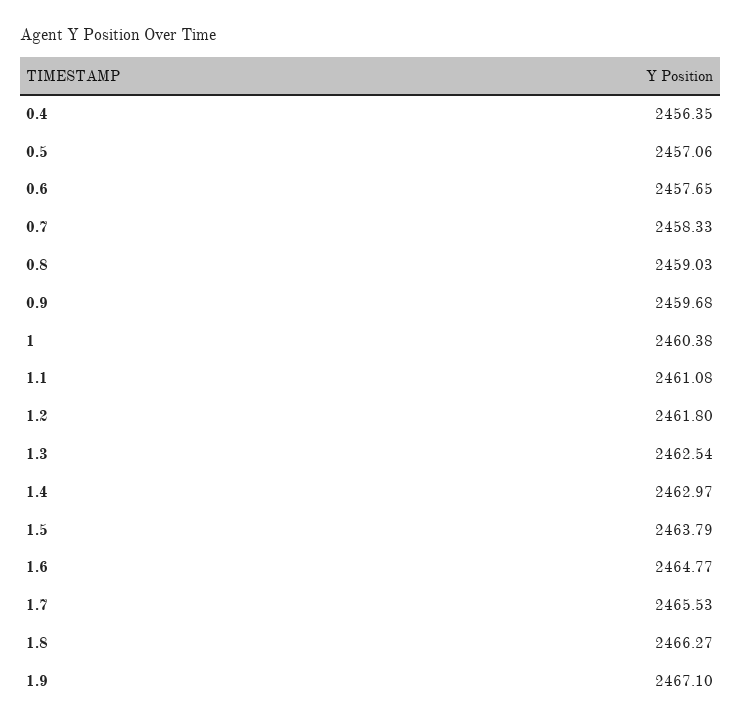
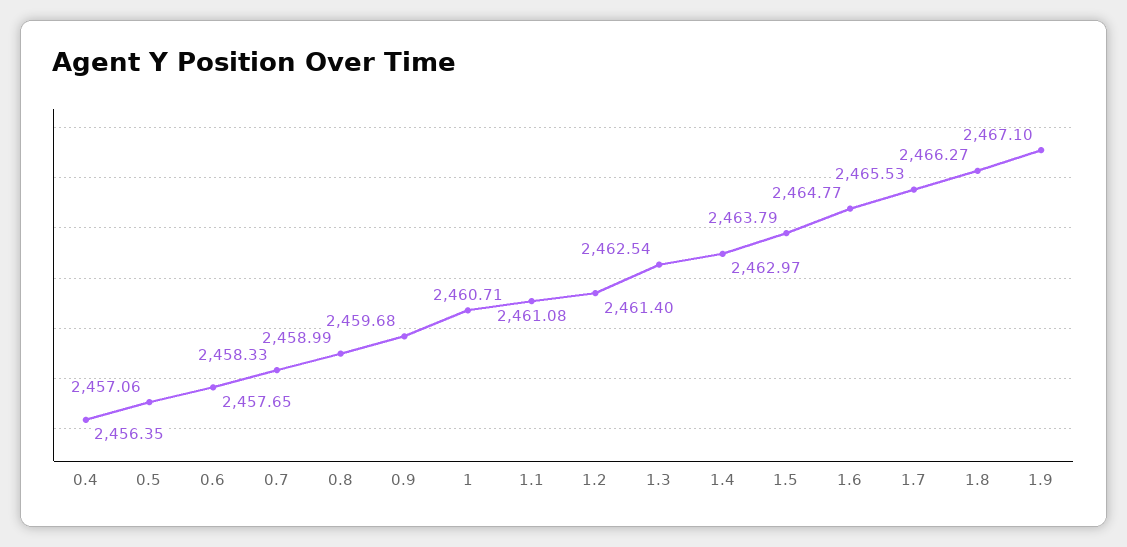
  {
    "0.4": 2456.35,
    "0.5": 2457.06,
    "0.6": 2457.65,
    "0.7": 2458.33,
-   "0.8": 2459.03,
+   "0.8": 2458.99,
    "0.9": 2459.68,
-   "1": 2460.38,
+   "1": 2460.71,
    "1.1": 2461.08,
-   "1.2": 2461.8,
+   "1.2": 2461.4,
    "1.3": 2462.54,
    "1.4": 2462.97,
    "1.5": 2463.79,
    "1.6": 2464.77,
    "1.7": 2465.53,
    "1.8": 2466.27,
    "1.9": 2467.1
  }

